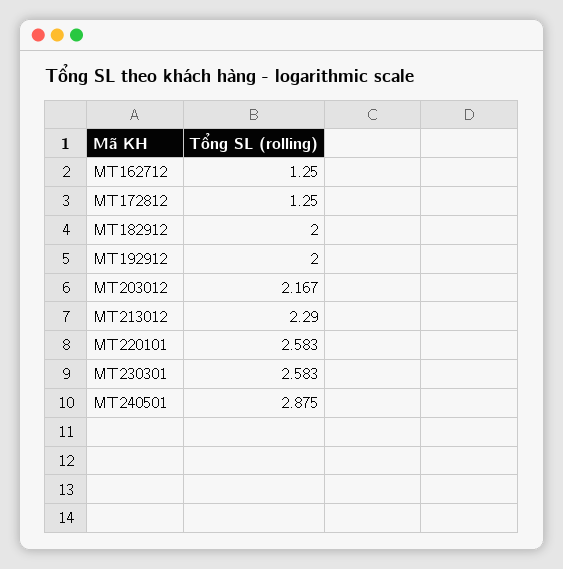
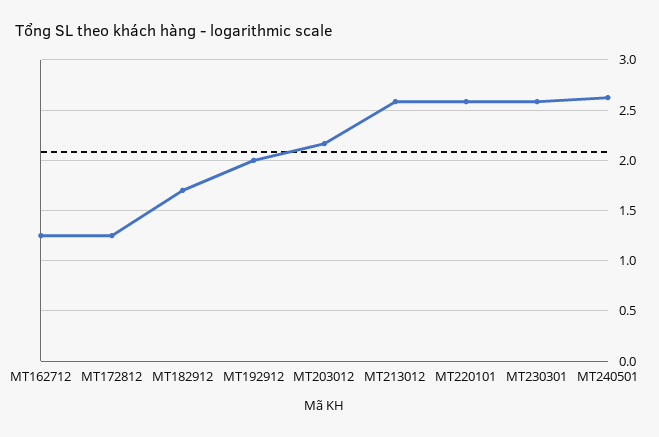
  {
    "MT162712": 1.25,
    "MT172812": 1.25,
-   "MT182912": 2,
+   "MT182912": 1.7,
    "MT192912": 2,
    "MT203012": 2.167,
-   "MT213012": 2.29,
+   "MT213012": 2.6,
    "MT220101": 2.583,
    "MT230301": 2.583,
-   "MT240501": 2.875
+   "MT240501": 2.6
  }

